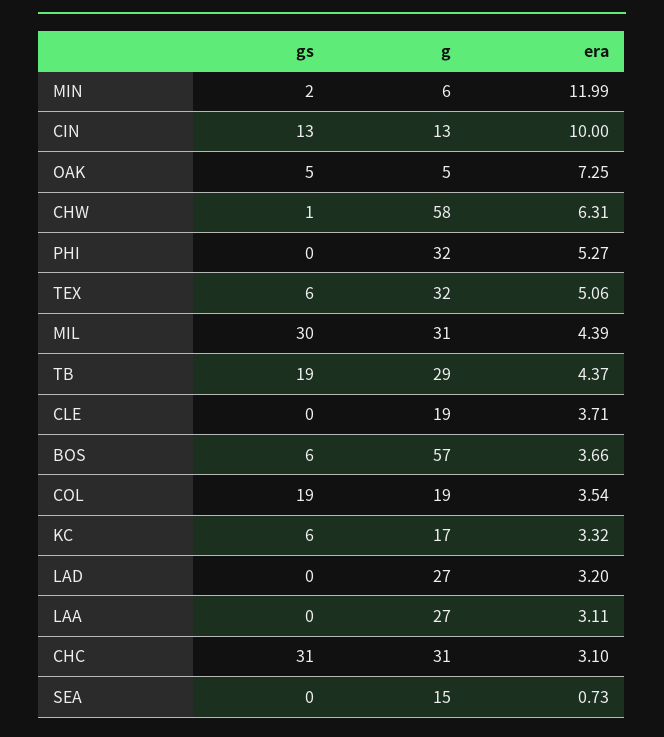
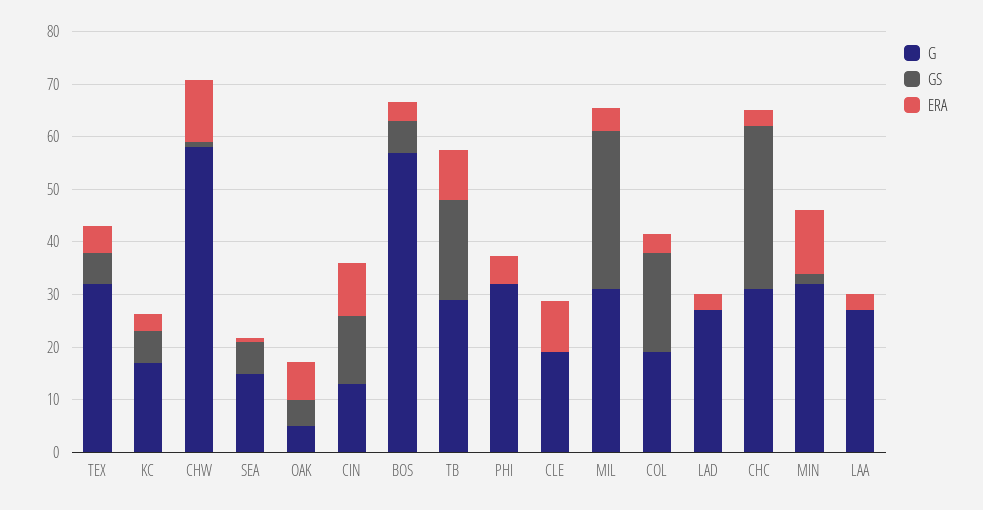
  {
    "gs": {
      "MIN": 2,
      "CIN": 13,
      "OAK": 5,
      "CHW": 1,
      "PHI": 0,
      "TEX": 6,
      "MIL": 30,
      "TB": 19,
      "CLE": 0,
      "BOS": 6,
      "COL": 19,
      "KC": 6,
      "LAD": 0,
      "LAA": 0,
      "CHC": 31,
-     "SEA": 0
+     "SEA": 6
    },
    "g": {
-     "MIN": 6,
+     "MIN": 32,
      "CIN": 13,
      "OAK": 5,
      "CHW": 58,
      "PHI": 32,
      "TEX": 32,
      "MIL": 31,
      "TB": 29,
      "CLE": 19,
      "BOS": 57,
      "COL": 19,
      "KC": 17,
      "LAD": 27,
      "LAA": 27,
      "CHC": 31,
      "SEA": 15
    },
    "era": {
      "MIN": 11.99,
      "CIN": 10,
      "OAK": 7.25,
-     "CHW": 6.31,
+     "CHW": 12,
      "PHI": 5.27,
      "TEX": 5.06,
      "MIL": 4.39,
-     "TB": 4.37,
+     "TB": 10,
-     "CLE": 3.71,
+     "CLE": 10,
      "BOS": 3.66,
      "COL": 3.54,
      "KC": 3.32,
      "LAD": 3.2,
      "LAA": 3.11,
      "CHC": 3.1,
      "SEA": 0.73
    }
  }

